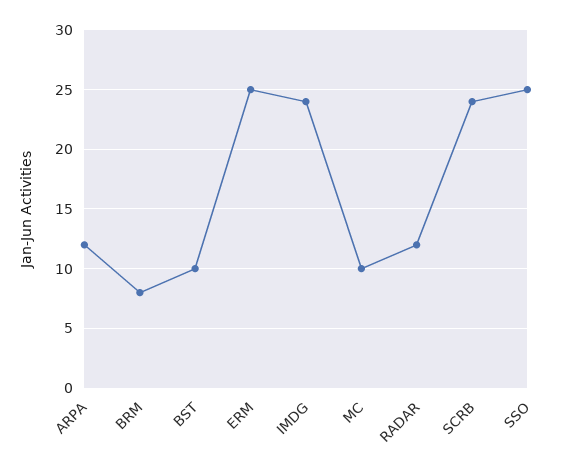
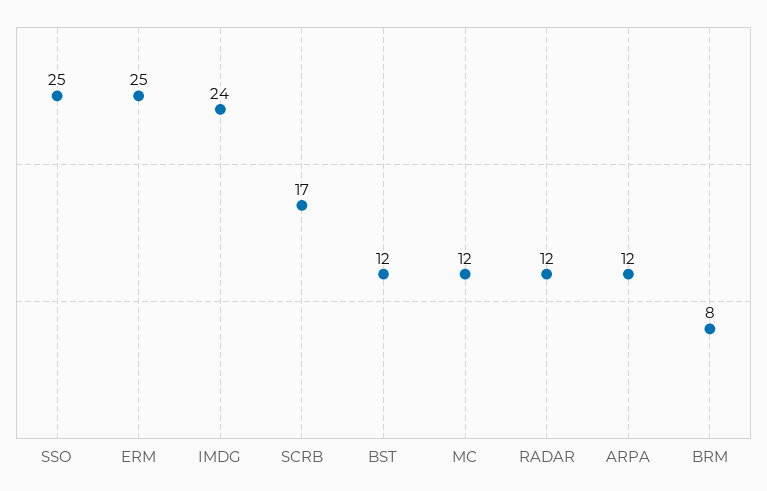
  {
    "ARPA": 12,
    "BRM": 8,
-   "BST": 10,
+   "BST": 12,
    "ERM": 25,
    "IMDG": 24,
-   "MC": 10,
+   "MC": 12,
    "RADAR": 12,
-   "SCRB": 24,
+   "SCRB": 17,
    "SSO": 25
  }

